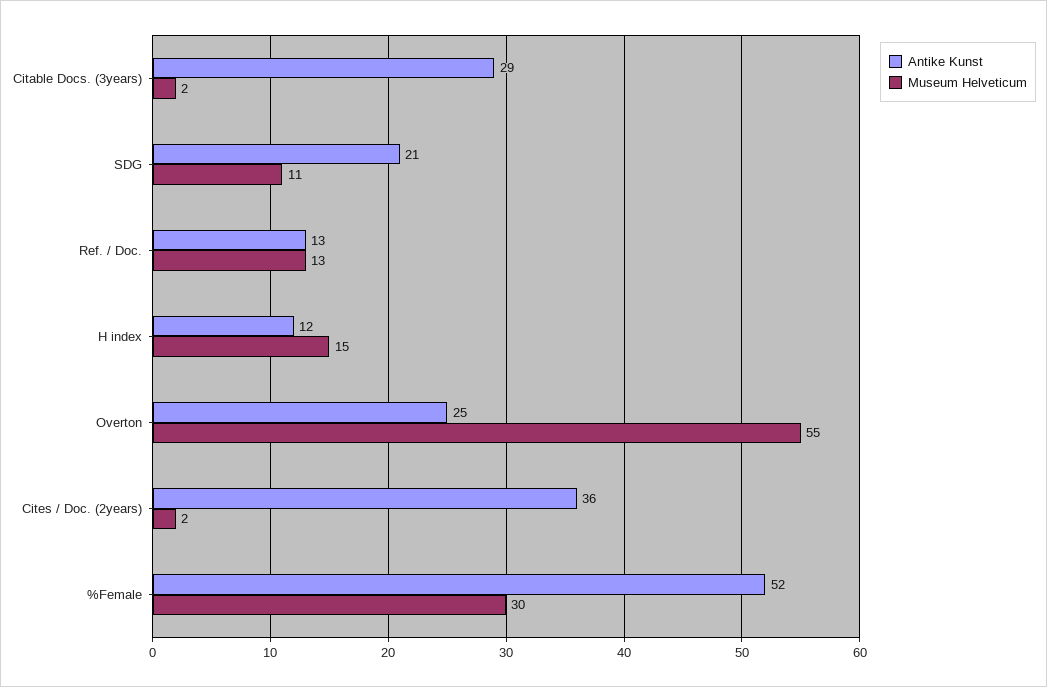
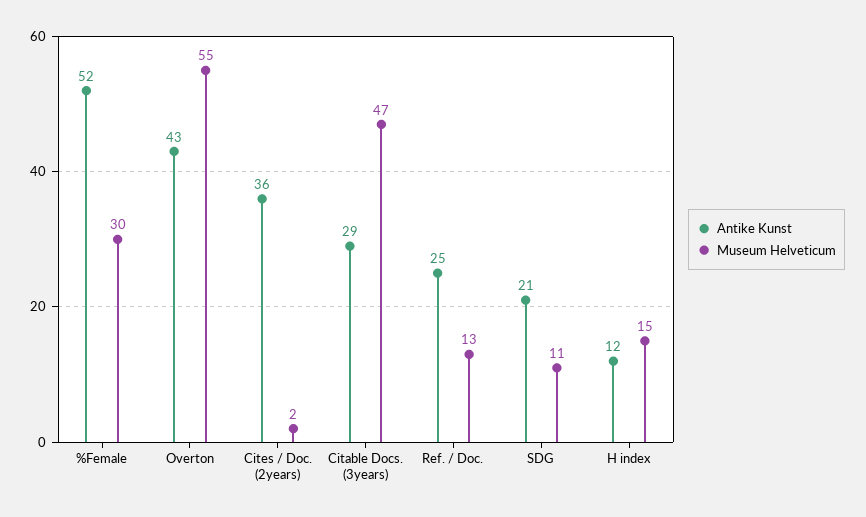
  {
    "Antike Kunst": {
      "Citable Docs. (3years)": 29,
      "SDG": 21,
-     "Ref. / Doc.": 13,
+     "Ref. / Doc.": 25,
      "H index": 12,
-     "Overton": 25,
+     "Overton": 43,
      "Cites / Doc. (2years)": 36,
      "%Female": 52
    },
    "Museum Helveticum": {
-     "Citable Docs. (3years)": 2,
+     "Citable Docs. (3years)": 47,
      "SDG": 11,
      "Ref. / Doc.": 13,
      "H index": 15,
      "Overton": 55,
      "Cites / Doc. (2years)": 2,
      "%Female": 30
    }
  }

